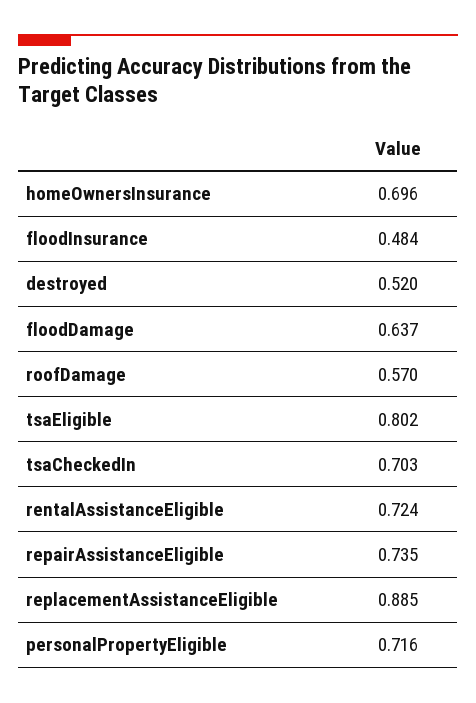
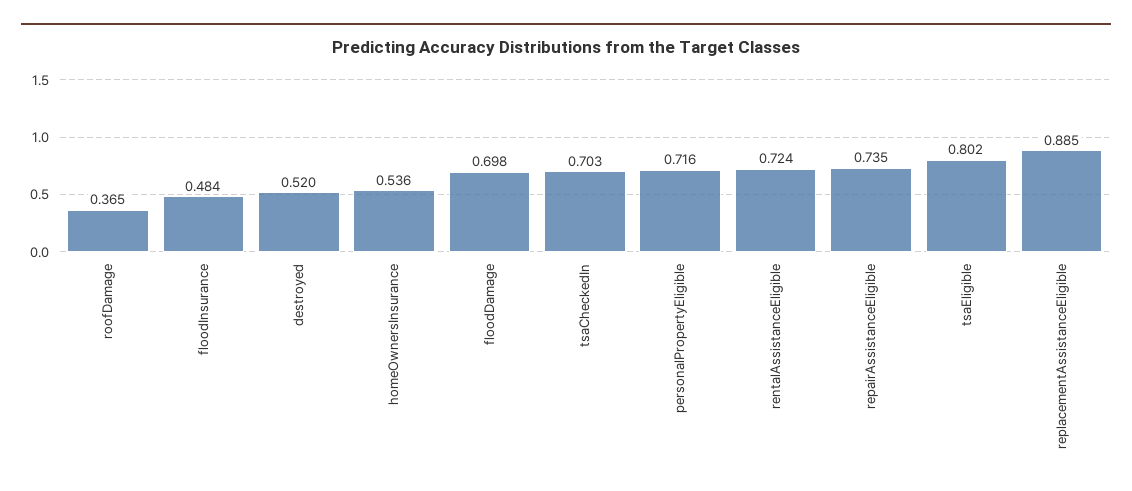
  {
-   "homeOwnersInsurance": 0.696,
+   "homeOwnersInsurance": 0.536,
    "floodInsurance": 0.484,
    "destroyed": 0.52,
-   "floodDamage": 0.637,
+   "floodDamage": 0.698,
-   "roofDamage": 0.57,
+   "roofDamage": 0.365,
    "tsaEligible": 0.802,
    "tsaCheckedIn": 0.703,
    "rentalAssistanceEligible": 0.724,
    "repairAssistanceEligible": 0.735,
    "replacementAssistanceEligible": 0.885,
    "personalPropertyEligible": 0.716
  }

